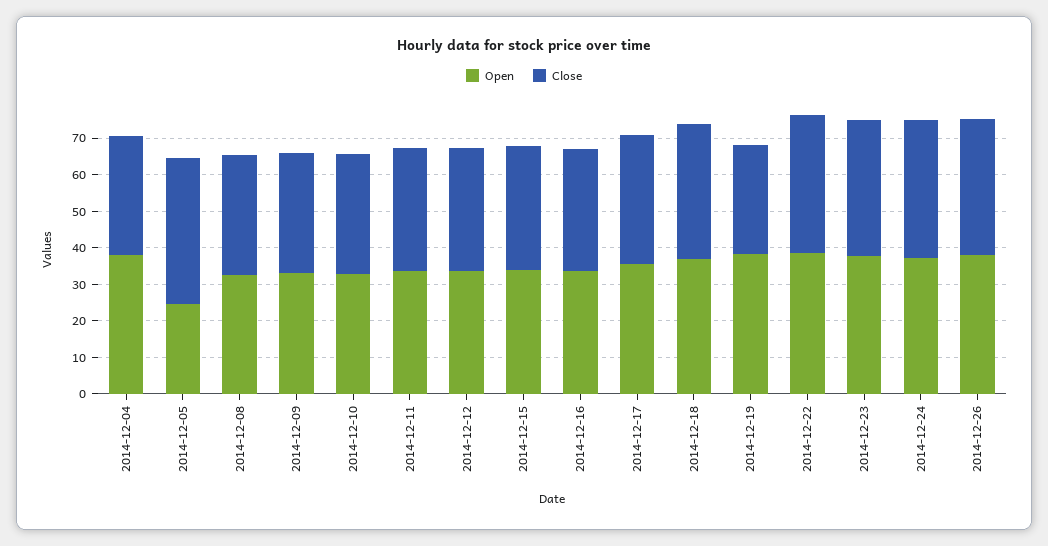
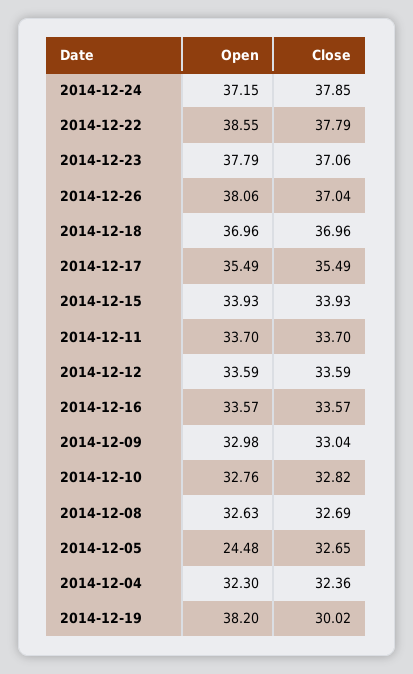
  {
    "Open": {
-     "2014-12-04": 37.5,
+     "2014-12-04": 32.3,
      "2014-12-05": 24.48,
      "2014-12-08": 32.63,
      "2014-12-09": 32.98,
      "2014-12-10": 32.76,
      "2014-12-11": 33.7,
      "2014-12-12": 33.59,
      "2014-12-15": 33.93,
      "2014-12-16": 33.57,
      "2014-12-17": 35.49,
      "2014-12-18": 36.96,
      "2014-12-19": 38.2,
      "2014-12-22": 38.55,
      "2014-12-23": 37.79,
      "2014-12-24": 37.15,
      "2014-12-26": 38.06
    },
    "Close": {
      "2014-12-04": 32.36,
-     "2014-12-05": 40,
+     "2014-12-05": 32.65,
      "2014-12-08": 32.69,
      "2014-12-09": 33.04,
      "2014-12-10": 32.82,
      "2014-12-11": 33.7,
      "2014-12-12": 33.59,
      "2014-12-15": 33.93,
      "2014-12-16": 33.57,
      "2014-12-17": 35.49,
      "2014-12-18": 36.96,
      "2014-12-19": 30.02,
      "2014-12-22": 37.79,
      "2014-12-23": 37.06,
      "2014-12-24": 37.85,
      "2014-12-26": 37.04
    }
  }

